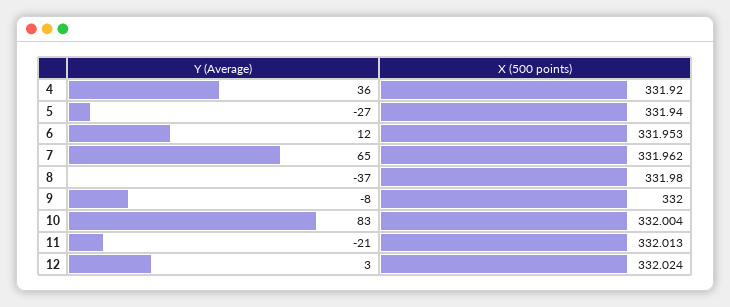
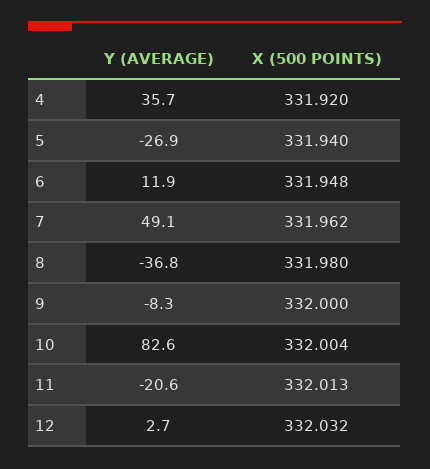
  {
    "Y (Average)": {
      "4": 35.7,
      "5": -26.9,
      "6": 11.9,
-     "7": 65,
+     "7": 49.1,
      "8": -36.8,
      "9": -8.3,
      "10": 82.6,
      "11": -20.6,
      "12": 2.7
    },
    "X (500 points)": {
      "4": 331.92,
      "5": 331.94,
-     "6": 331.953,
+     "6": 331.948,
      "7": 331.962,
      "8": 331.98,
      "9": 332,
      "10": 332.004,
      "11": 332.013,
-     "12": 332.024
+     "12": 332.032
    }
  }

